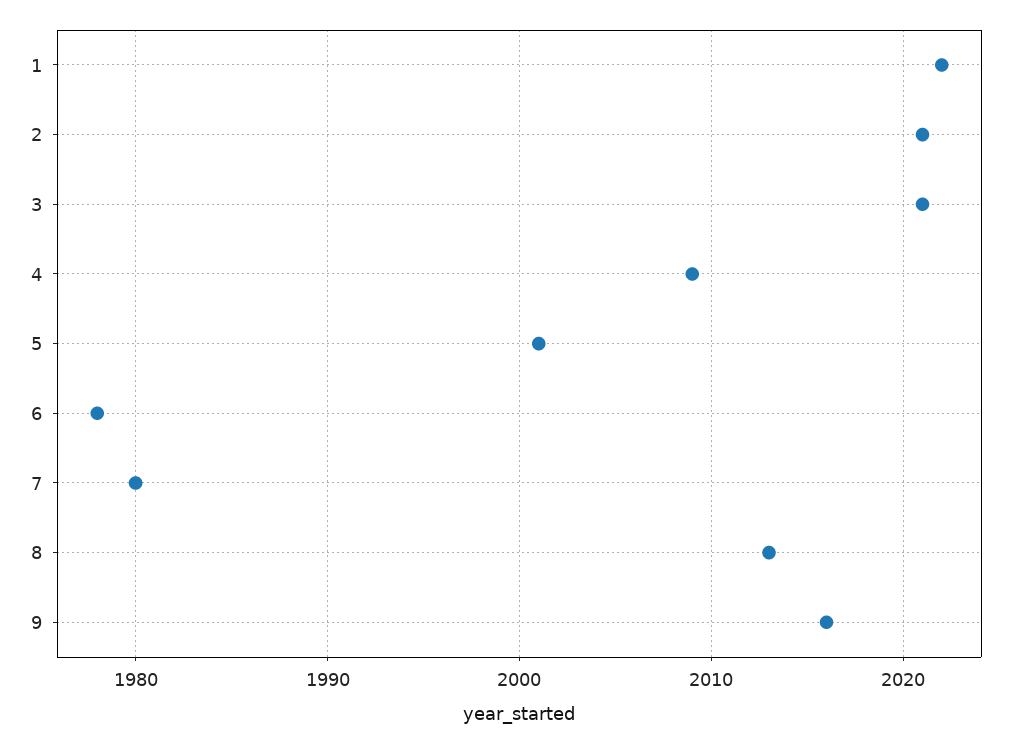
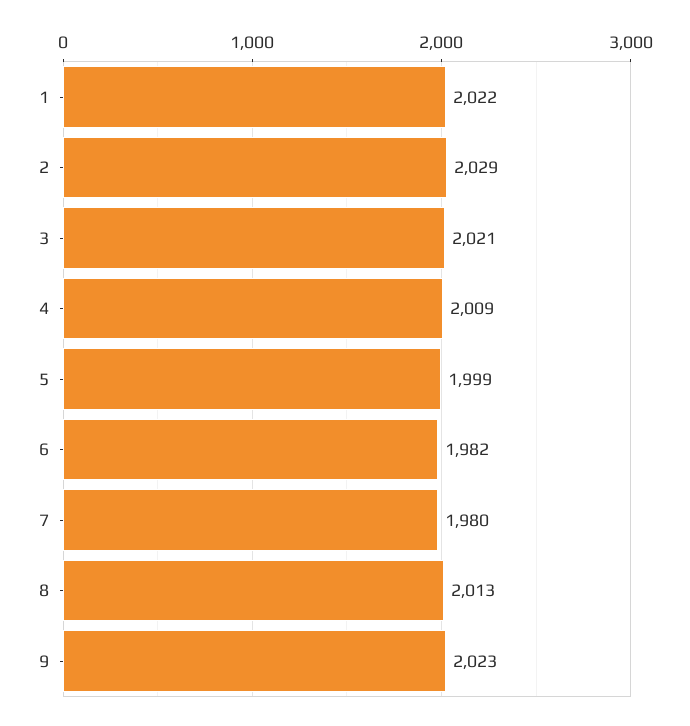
  {
    "1": 2022,
-   "2": 2021,
+   "2": 2029,
    "3": 2021,
    "4": 2009,
-   "5": 2001,
+   "5": 1999,
-   "6": 1978,
+   "6": 1982,
    "7": 1980,
    "8": 2013,
-   "9": 2016
+   "9": 2023
  }

